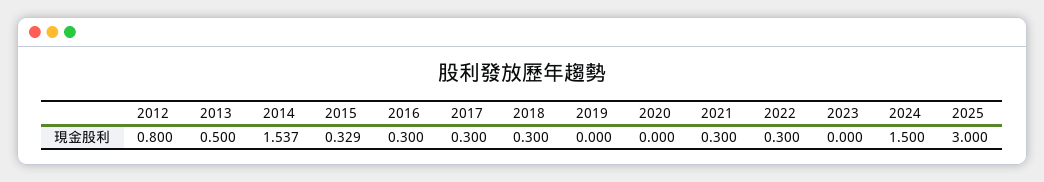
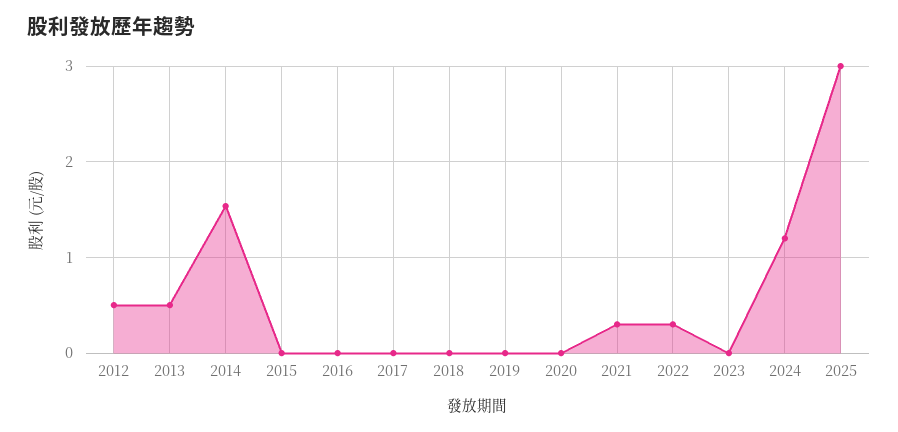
  {
-   "2012": 0.8,
+   "2012": 0.5,
    "2013": 0.5,
    "2014": 1.537,
-   "2015": 0.329,
+   "2015": 0,
-   "2016": 0.3,
+   "2016": 0,
-   "2017": 0.3,
+   "2017": 0,
-   "2018": 0.3,
+   "2018": 0,
    "2019": 0,
    "2020": 0,
    "2021": 0.3,
    "2022": 0.3,
    "2023": 0,
-   "2024": 1.5,
+   "2024": 1.2,
    "2025": 3
  }

